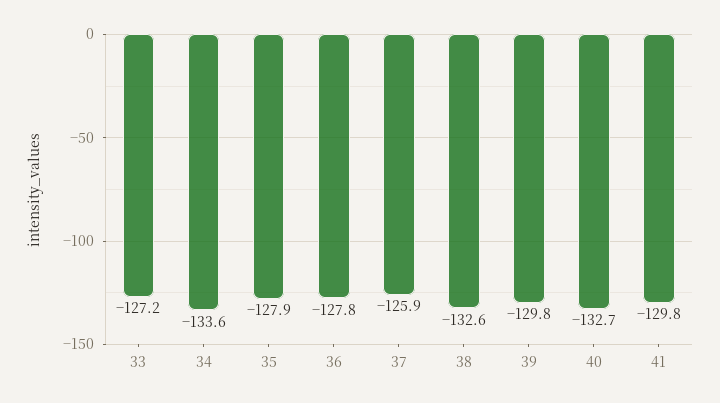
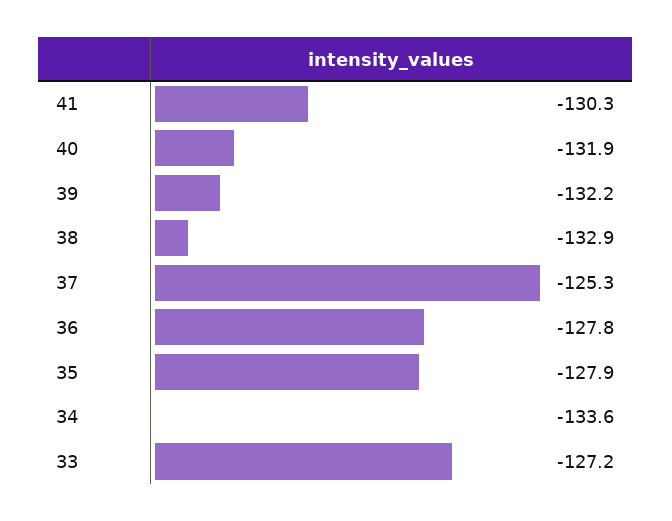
  {
    "33": -127.2,
    "34": -133.6,
    "35": -127.9,
    "36": -127.8,
-   "37": -125.9,
+   "37": -125.3,
-   "38": -132.6,
+   "38": -132.9,
-   "39": -129.8,
+   "39": -132.2,
-   "40": -132.7,
+   "40": -131.9,
-   "41": -129.8
+   "41": -130.3
  }

